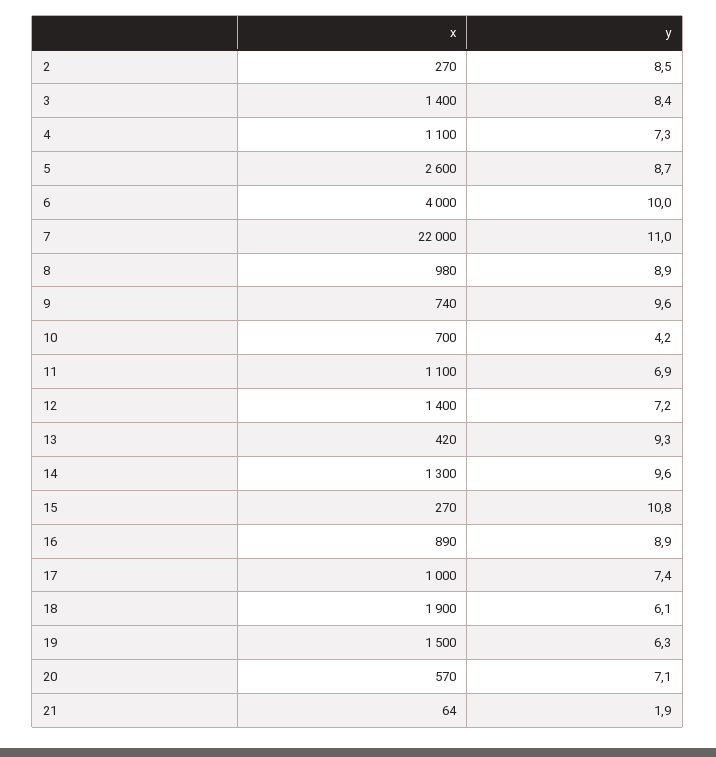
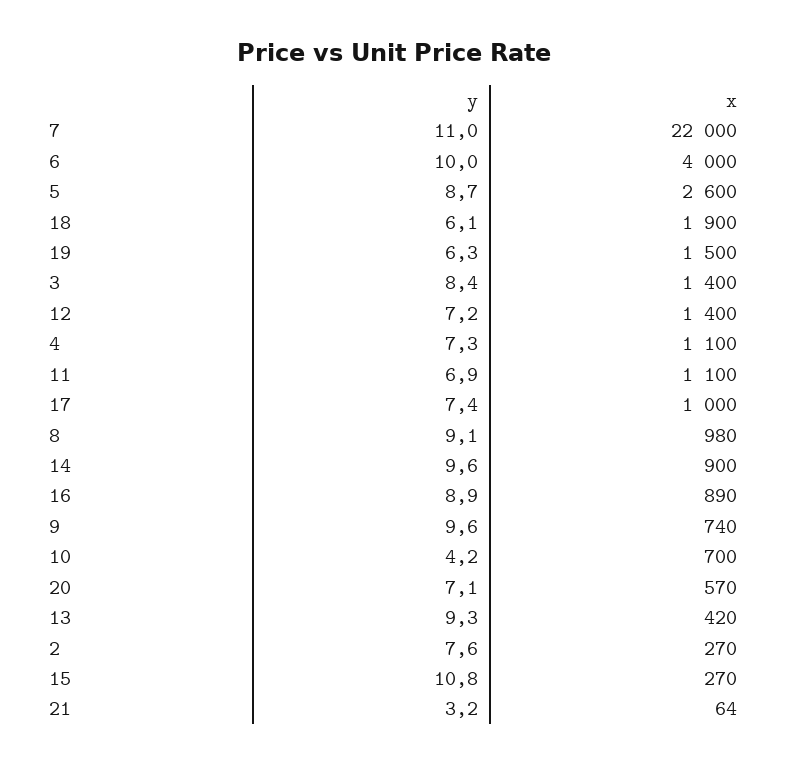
  {
    "x": {
      "2": 270,
      "3": 1400,
      "4": 1100,
      "5": 2600,
      "6": 4000,
      "7": 22000,
      "8": 980,
      "9": 740,
      "10": 700,
      "11": 1100,
      "12": 1400,
      "13": 420,
-     "14": 1300,
+     "14": 900,
      "15": 270,
      "16": 890,
      "17": 1000,
      "18": 1900,
      "19": 1500,
      "20": 570,
      "21": 64
    },
    "y": {
-     "2": 8.5,
+     "2": 7.6,
      "3": 8.4,
      "4": 7.3,
      "5": 8.7,
      "6": 10,
      "7": 11,
-     "8": 8.9,
+     "8": 9.1,
      "9": 9.6,
      "10": 4.2,
      "11": 6.9,
      "12": 7.2,
      "13": 9.3,
      "14": 9.6,
      "15": 10.8,
      "16": 8.9,
      "17": 7.4,
      "18": 6.1,
      "19": 6.3,
      "20": 7.1,
-     "21": 1.9
+     "21": 3.2
    }
  }

